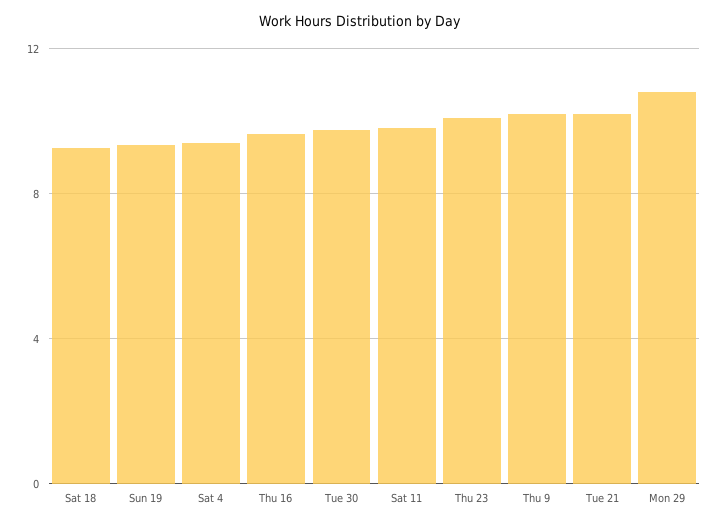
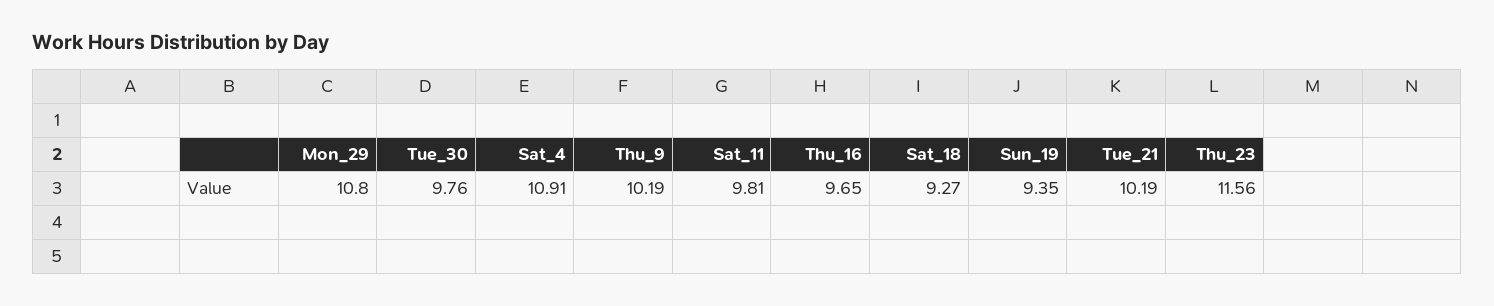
  {
    "Sat 18": 9.27,
    "Sun 19": 9.35,
-   "Sat 4": 9.5,
+   "Sat 4": 10.91,
    "Thu 16": 9.65,
    "Tue 30": 9.76,
    "Sat 11": 9.81,
-   "Thu 23": 10,
+   "Thu 23": 11.56,
    "Thu 9": 10.19,
    "Tue 21": 10.19,
    "Mon 29": 10.8
  }

